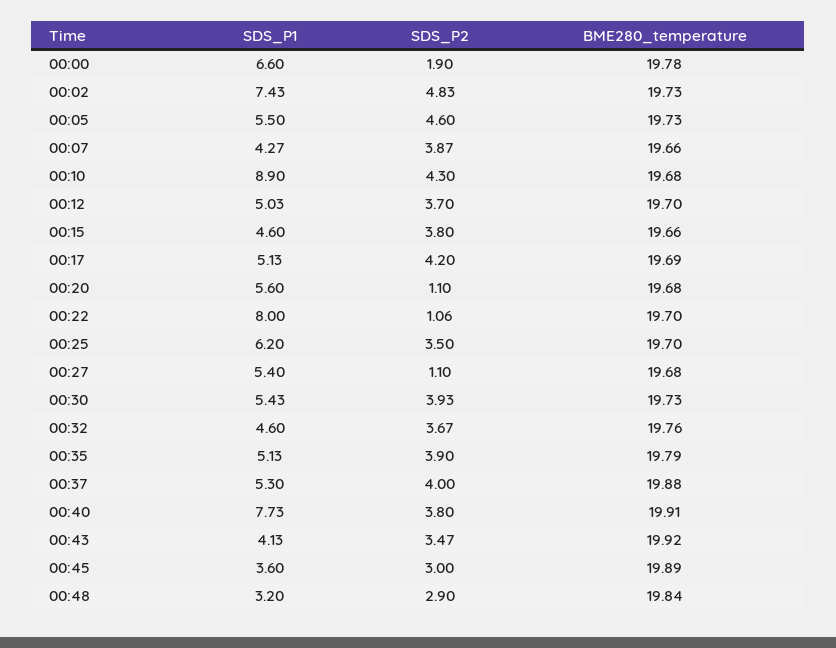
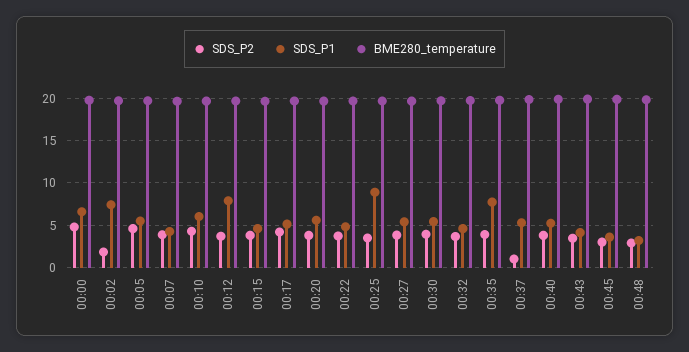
  {
    "SDS_P1": {
      "00:00": 6.6,
      "00:02": 7.43,
      "00:05": 5.5,
      "00:07": 4.27,
-     "00:10": 8.9,
+     "00:10": 6,
-     "00:12": 5.03,
+     "00:12": 8,
      "00:15": 4.6,
      "00:17": 5.13,
      "00:20": 5.6,
-     "00:22": 8,
+     "00:22": 5,
-     "00:25": 6.2,
+     "00:25": 9,
      "00:27": 5.4,
      "00:30": 5.43,
      "00:32": 4.6,
-     "00:35": 5.13,
+     "00:35": 8,
      "00:37": 5.3,
-     "00:40": 7.73,
+     "00:40": 5,
      "00:43": 4.13,
      "00:45": 3.6,
      "00:48": 3.2
    },
    "SDS_P2": {
-     "00:00": 1.9,
+     "00:00": 5,
-     "00:02": 4.83,
+     "00:02": 2,
      "00:05": 4.6,
      "00:07": 3.87,
      "00:10": 4.3,
      "00:12": 3.7,
      "00:15": 3.8,
      "00:17": 4.2,
-     "00:20": 1.1,
+     "00:20": 4,
-     "00:22": 1.06,
+     "00:22": 4,
      "00:25": 3.5,
-     "00:27": 1.1,
+     "00:27": 4,
      "00:30": 3.93,
      "00:32": 3.67,
      "00:35": 3.9,
-     "00:37": 4,
+     "00:37": 1,
      "00:40": 3.8,
      "00:43": 3.47,
      "00:45": 3,
      "00:48": 2.9
    },
    "BME280_temperature": {
      "00:00": 19.78,
      "00:02": 19.73,
      "00:05": 19.73,
      "00:07": 19.66,
      "00:10": 19.68,
      "00:12": 19.7,
      "00:15": 19.66,
      "00:17": 19.69,
      "00:20": 19.68,
      "00:22": 19.7,
      "00:25": 19.7,
      "00:27": 19.68,
      "00:30": 19.73,
      "00:32": 19.76,
      "00:35": 19.79,
      "00:37": 19.88,
      "00:40": 19.91,
      "00:43": 19.92,
      "00:45": 19.89,
      "00:48": 19.84
    }
  }

